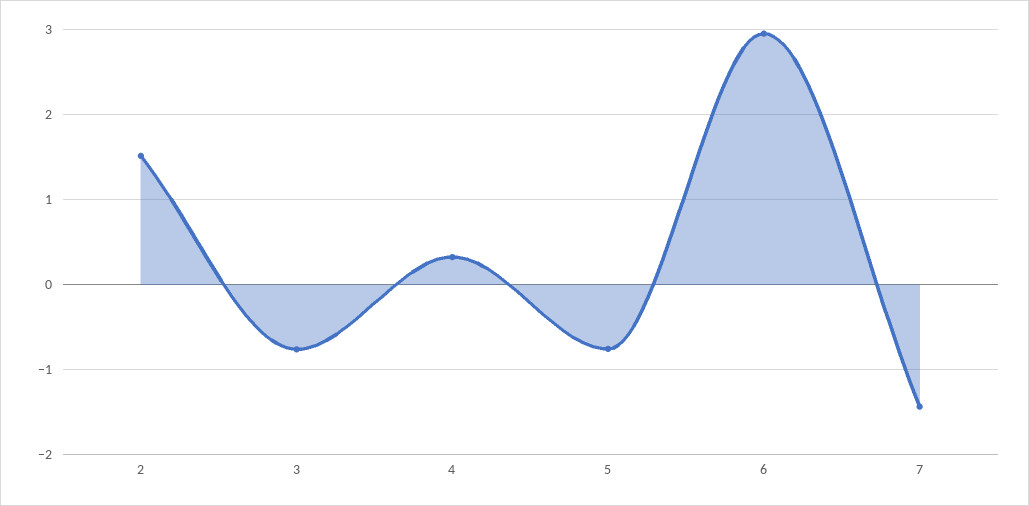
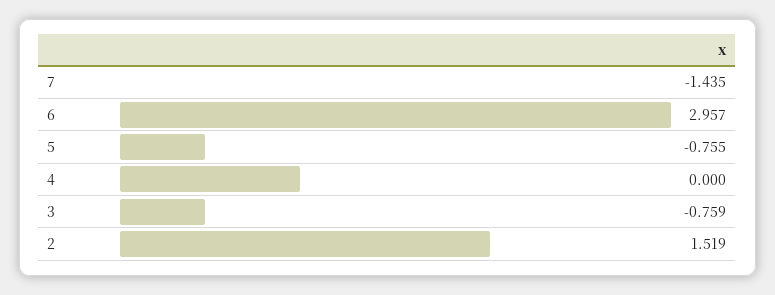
  {
    "2": 1.519,
    "3": -0.759,
-   "4": 0.3,
+   "4": 0,
    "5": -0.755,
    "6": 2.957,
    "7": -1.435
  }

